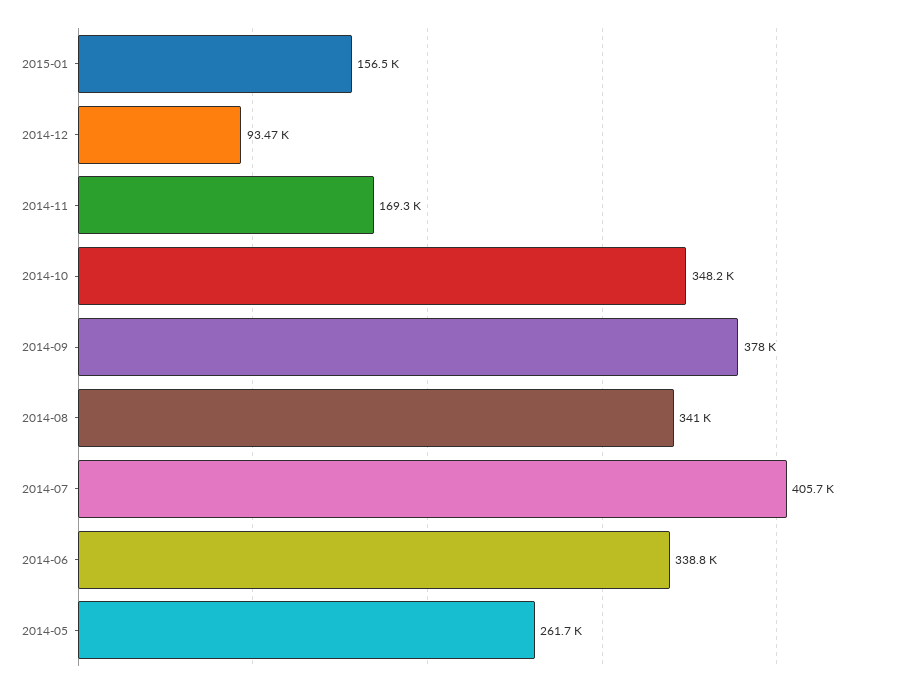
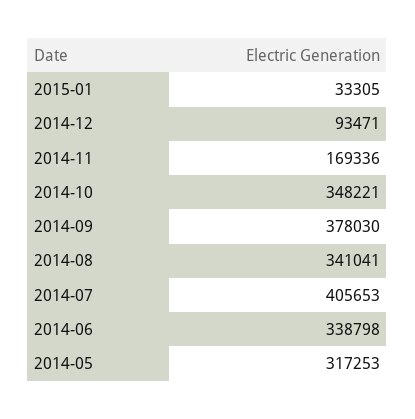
  {
-   "2015-01": 156500,
+   "2015-01": 33305,
    "2014-12": 93471,
    "2014-11": 169336,
    "2014-10": 348221,
    "2014-09": 378030,
    "2014-08": 341041,
    "2014-07": 405653,
    "2014-06": 338798,
-   "2014-05": 261700
+   "2014-05": 317253
  }

